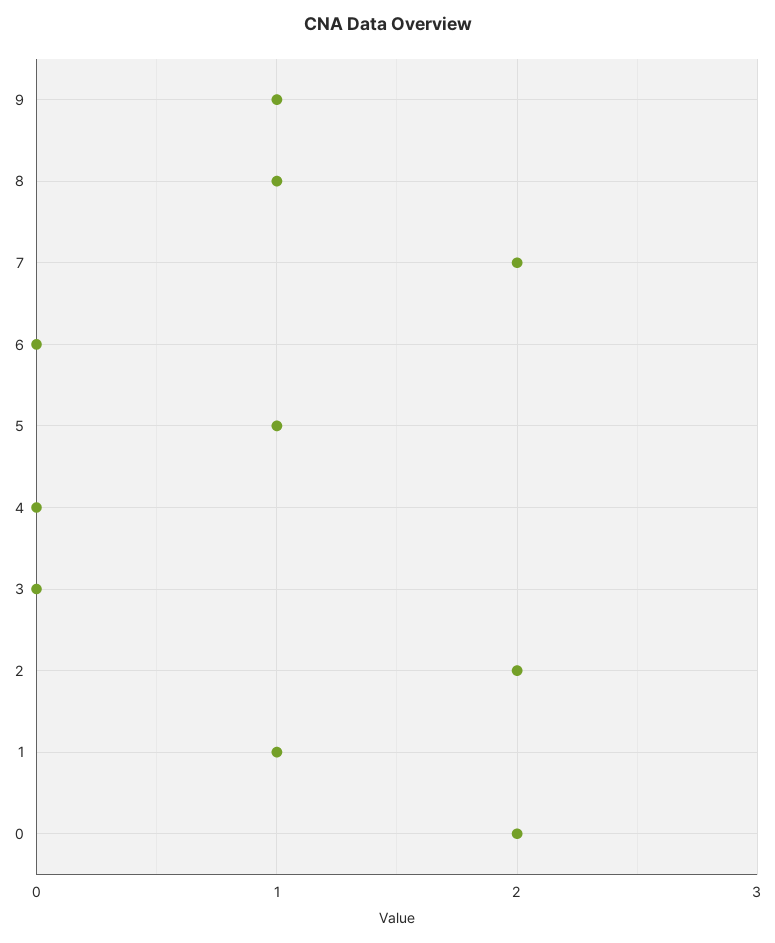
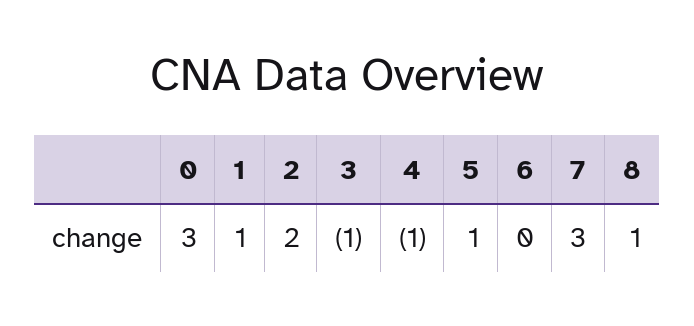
  {
-   "9": 1,
    "8": 1,
-   "7": 2,
+   "7": 3,
    "6": 0,
    "5": 1,
-   "4": 0,
+   "4": -1,
-   "3": 0,
+   "3": -1,
    "2": 2,
    "1": 1,
-   "0": 2
+   "0": 3
  }

